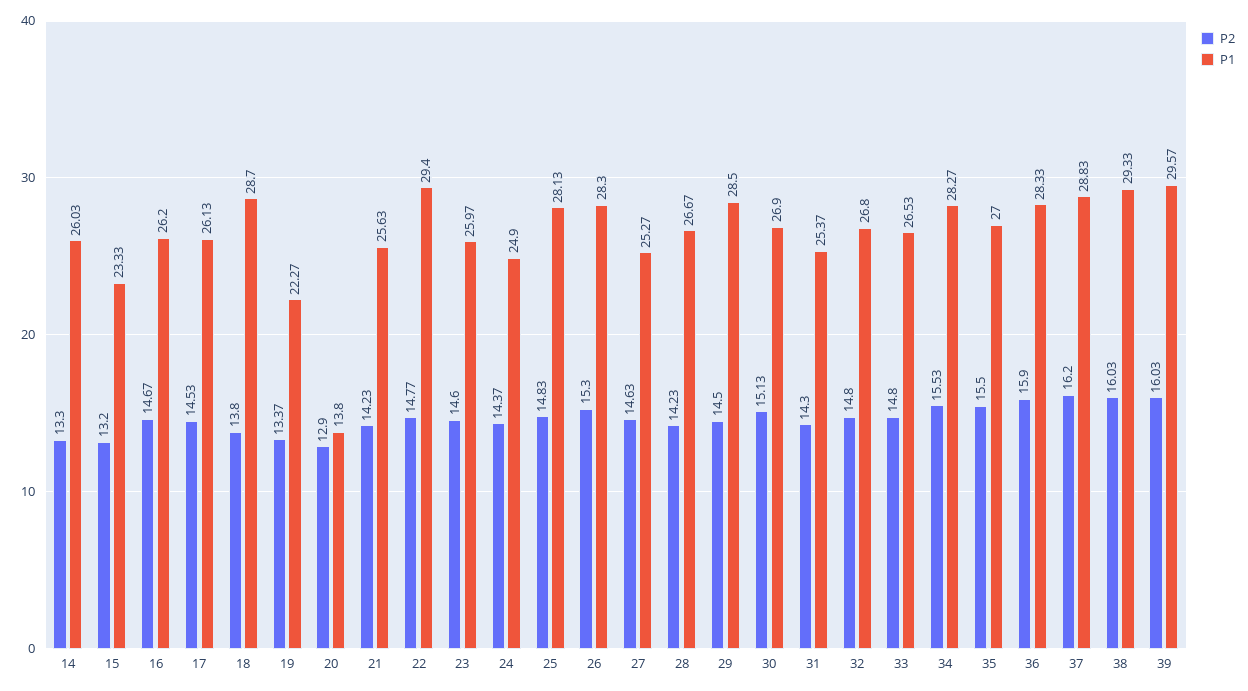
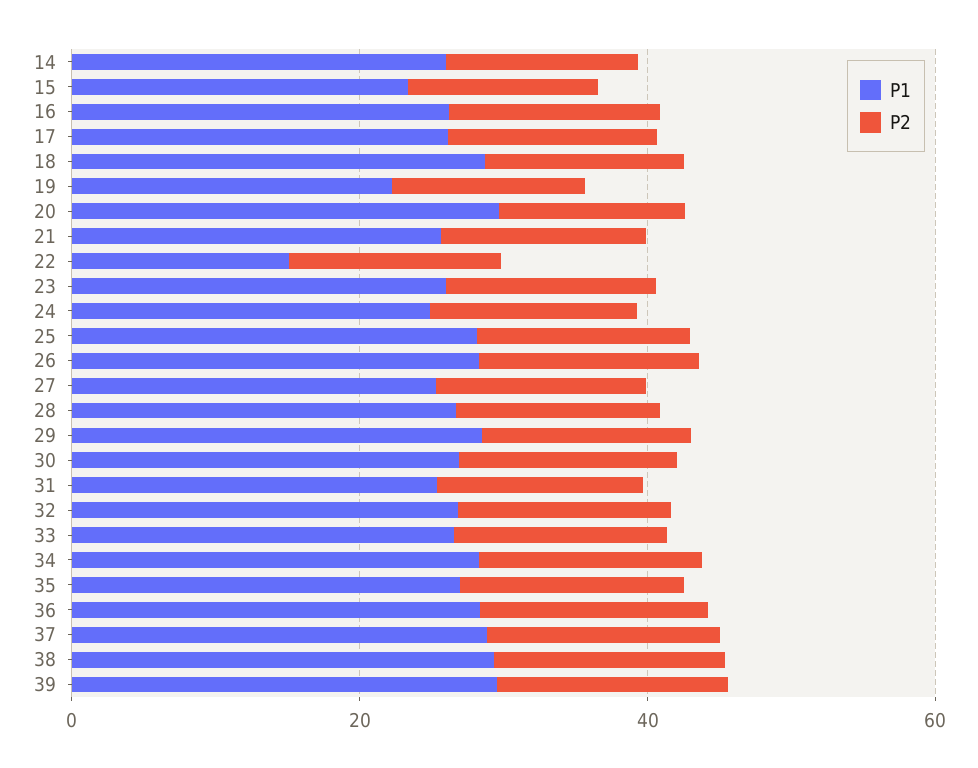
  {
    "P2": {
      "14": 13.3,
      "15": 13.2,
      "16": 14.67,
      "17": 14.53,
      "18": 13.8,
      "19": 13.37,
      "20": 12.9,
      "21": 14.23,
      "22": 14.77,
      "23": 14.6,
      "24": 14.37,
      "25": 14.83,
      "26": 15.3,
      "27": 14.63,
      "28": 14.23,
      "29": 14.5,
      "30": 15.13,
      "31": 14.3,
      "32": 14.8,
      "33": 14.8,
      "34": 15.53,
      "35": 15.5,
      "36": 15.9,
      "37": 16.2,
      "38": 16.03,
      "39": 16.03
    },
    "P1": {
      "14": 26.03,
      "15": 23.33,
      "16": 26.2,
      "17": 26.13,
      "18": 28.7,
      "19": 22.27,
-     "20": 13.8,
+     "20": 30,
      "21": 25.63,
-     "22": 29.4,
+     "22": 15,
      "23": 25.97,
      "24": 24.9,
      "25": 28.13,
      "26": 28.3,
      "27": 25.27,
      "28": 26.67,
      "29": 28.5,
      "30": 26.9,
      "31": 25.37,
      "32": 26.8,
      "33": 26.53,
      "34": 28.27,
      "35": 27,
      "36": 28.33,
      "37": 28.83,
      "38": 29.33,
      "39": 29.57
    }
  }

